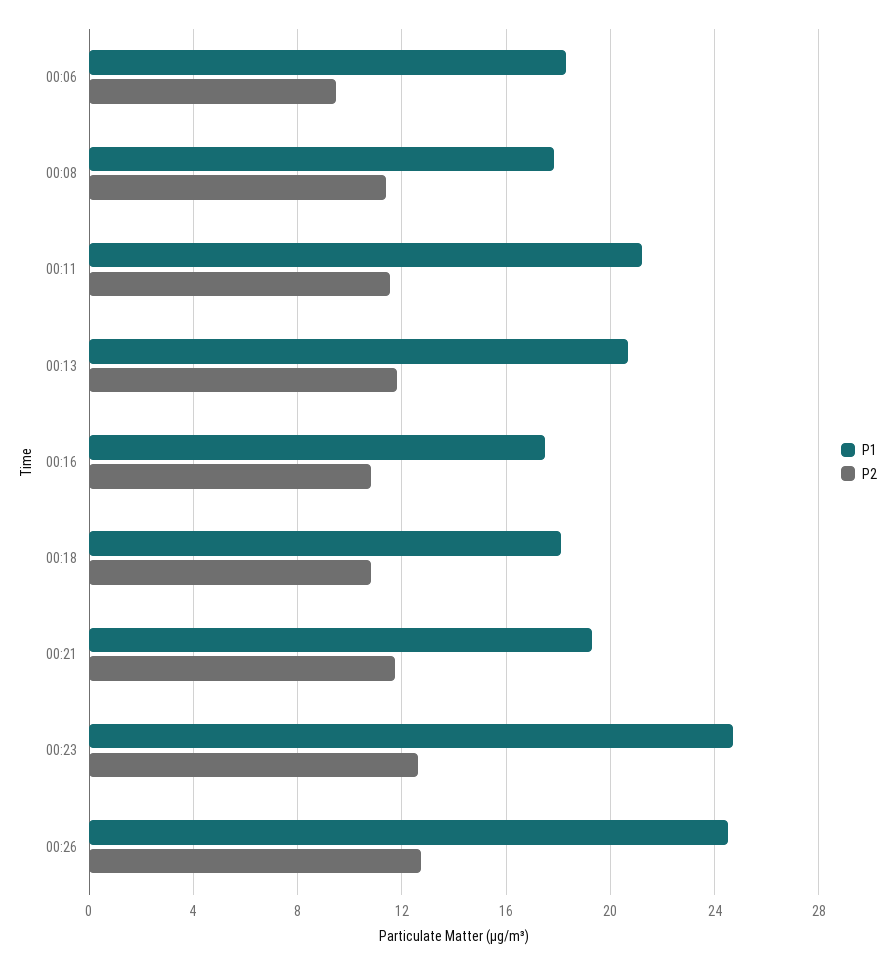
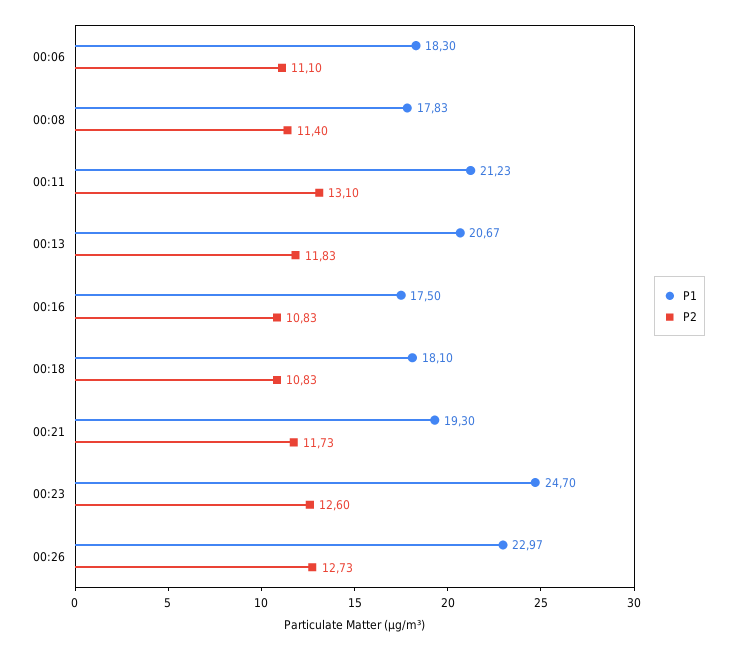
  {
    "P1": {
      "00:06": 18.3,
      "00:08": 17.83,
      "00:11": 21.23,
      "00:13": 20.67,
      "00:16": 17.5,
      "00:18": 18.1,
      "00:21": 19.3,
      "00:23": 24.7,
-     "00:26": 24.5
+     "00:26": 22.97
    },
    "P2": {
-     "00:06": 9.5,
+     "00:06": 11.1,
      "00:08": 11.4,
-     "00:11": 11.5,
+     "00:11": 13.1,
      "00:13": 11.83,
      "00:16": 10.83,
      "00:18": 10.83,
      "00:21": 11.73,
      "00:23": 12.6,
      "00:26": 12.73
    }
  }

